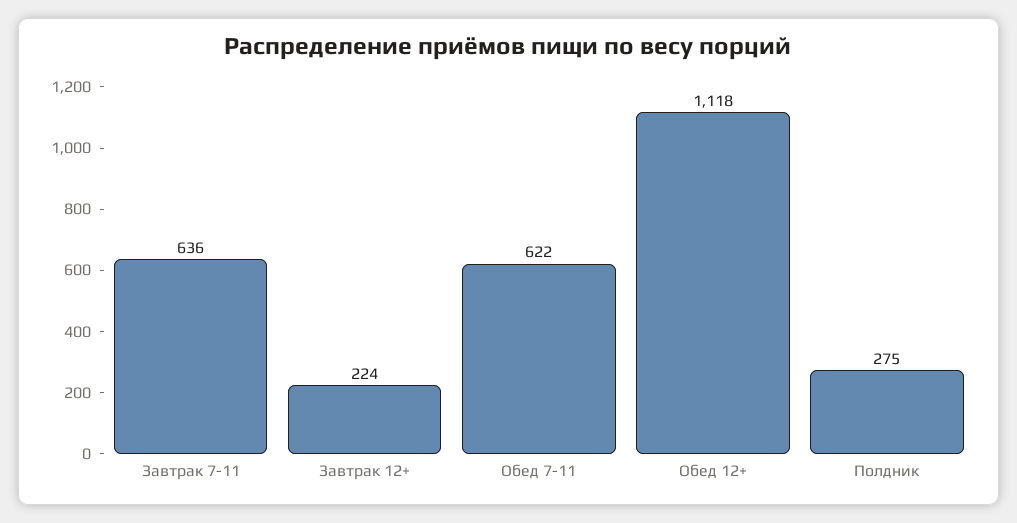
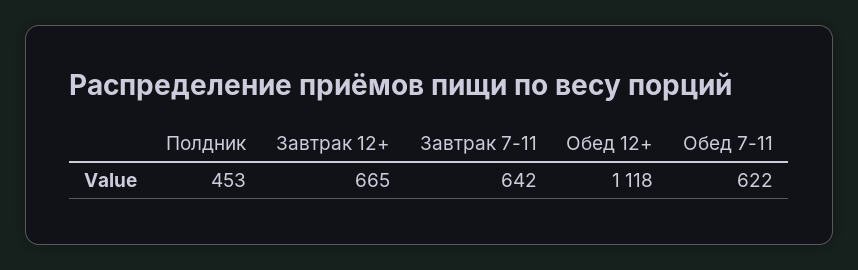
  {
-   "Завтрак 7-11": 636,
+   "Завтрак 7-11": 642,
-   "Завтрак 12+": 224,
+   "Завтрак 12+": 665,
    "Обед 7-11": 622,
    "Обед 12+": 1118,
-   "Полдник": 275
+   "Полдник": 453
  }

